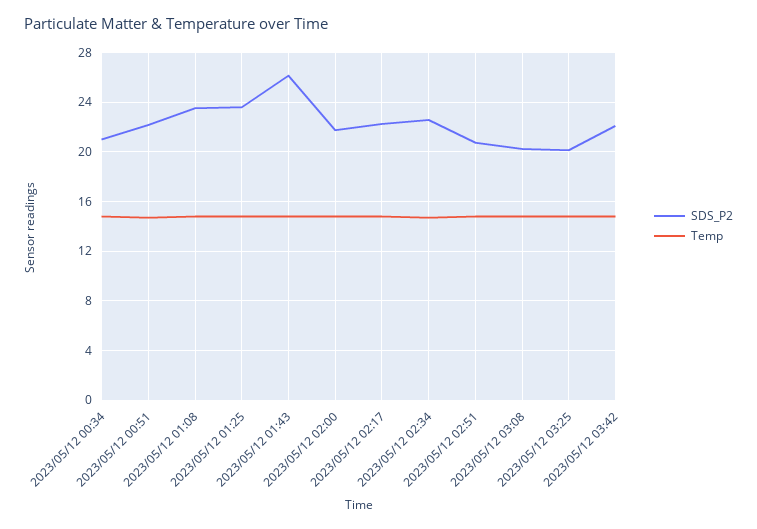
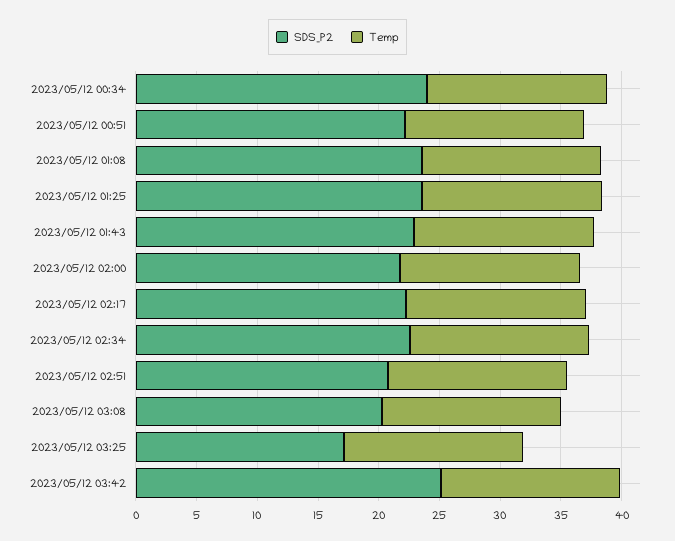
  {
    "SDS_P2": {
-     "2023/05/12 00:34": 21,
+     "2023/05/12 00:34": 24,
      "2023/05/12 00:51": 22,
      "2023/05/12 01:08": 23.5,
      "2023/05/12 01:25": 23.5,
-     "2023/05/12 01:43": 26,
+     "2023/05/12 01:43": 23,
      "2023/05/12 02:00": 22,
      "2023/05/12 02:17": 22.5,
      "2023/05/12 02:34": 22.5,
      "2023/05/12 02:51": 20.5,
      "2023/05/12 03:08": 20,
-     "2023/05/12 03:25": 20,
+     "2023/05/12 03:25": 17,
-     "2023/05/12 03:42": 22
+     "2023/05/12 03:42": 25
    },
    "Temp": {
      "2023/05/12 00:34": 15,
      "2023/05/12 00:51": 14.5,
      "2023/05/12 01:08": 15,
      "2023/05/12 01:25": 15,
      "2023/05/12 01:43": 15,
      "2023/05/12 02:00": 15,
      "2023/05/12 02:17": 15,
      "2023/05/12 02:34": 14.5,
      "2023/05/12 02:51": 15,
      "2023/05/12 03:08": 15,
      "2023/05/12 03:25": 15,
      "2023/05/12 03:42": 15
    }
  }

